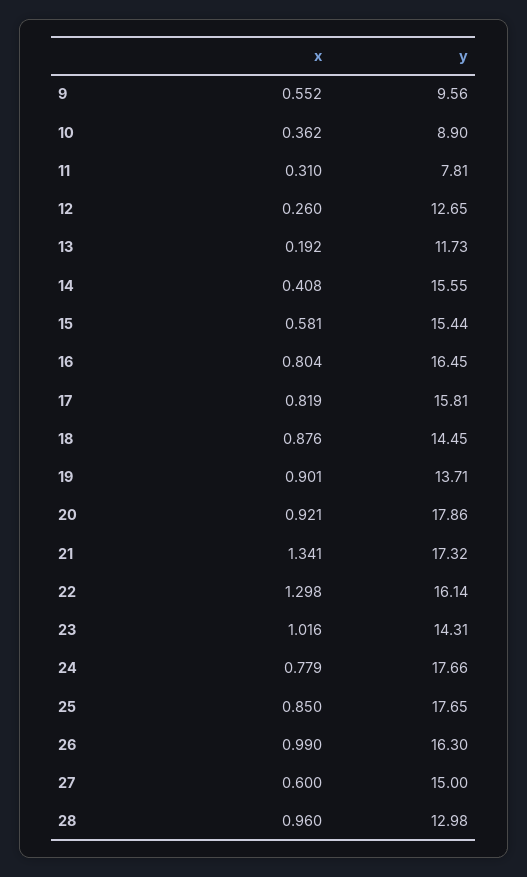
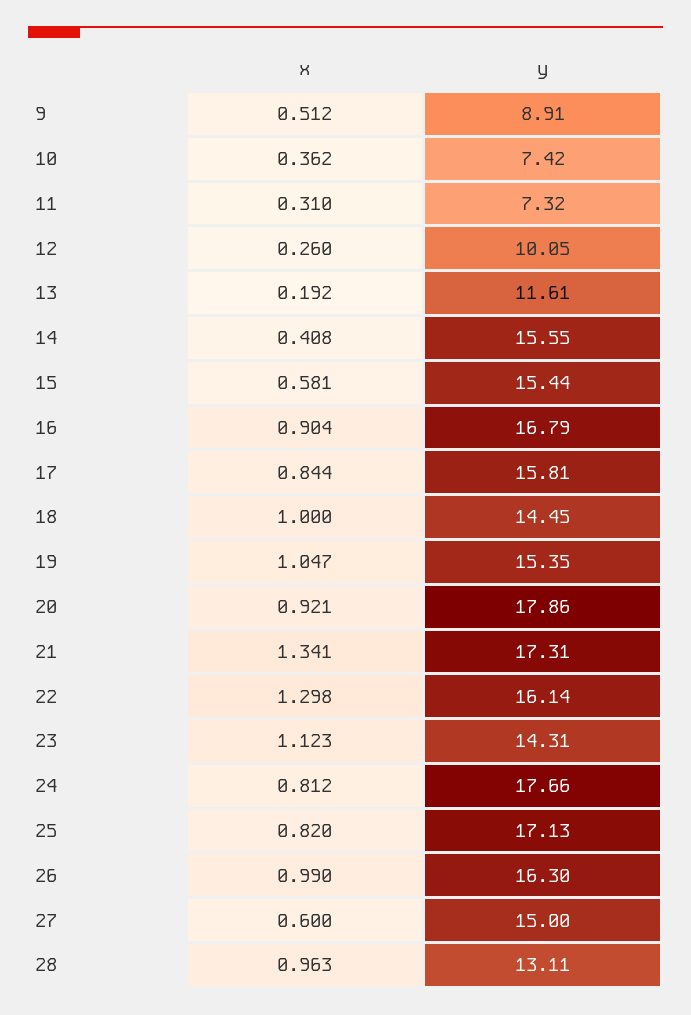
  {
    "x": {
-     "9": 0.552,
+     "9": 0.512,
      "10": 0.362,
      "11": 0.31,
      "12": 0.26,
      "13": 0.192,
      "14": 0.408,
      "15": 0.581,
-     "16": 0.804,
+     "16": 0.904,
-     "17": 0.819,
+     "17": 0.844,
-     "18": 0.876,
+     "18": 1,
-     "19": 0.901,
+     "19": 1.047,
      "20": 0.921,
      "21": 1.341,
      "22": 1.298,
-     "23": 1.016,
+     "23": 1.123,
-     "24": 0.779,
+     "24": 0.812,
-     "25": 0.85,
+     "25": 0.82,
      "26": 0.99,
      "27": 0.6,
-     "28": 0.96
+     "28": 0.963
    },
    "y": {
-     "9": 9.56,
+     "9": 8.91,
-     "10": 8.9,
+     "10": 7.42,
-     "11": 7.81,
+     "11": 7.32,
-     "12": 12.65,
+     "12": 10.05,
-     "13": 11.73,
+     "13": 11.61,
      "14": 15.55,
      "15": 15.44,
-     "16": 16.45,
+     "16": 16.79,
      "17": 15.81,
      "18": 14.45,
-     "19": 13.71,
+     "19": 15.35,
      "20": 17.86,
-     "21": 17.32,
+     "21": 17.31,
      "22": 16.14,
      "23": 14.31,
      "24": 17.66,
-     "25": 17.65,
+     "25": 17.13,
      "26": 16.3,
      "27": 15,
-     "28": 12.98
+     "28": 13.11
    }
  }

